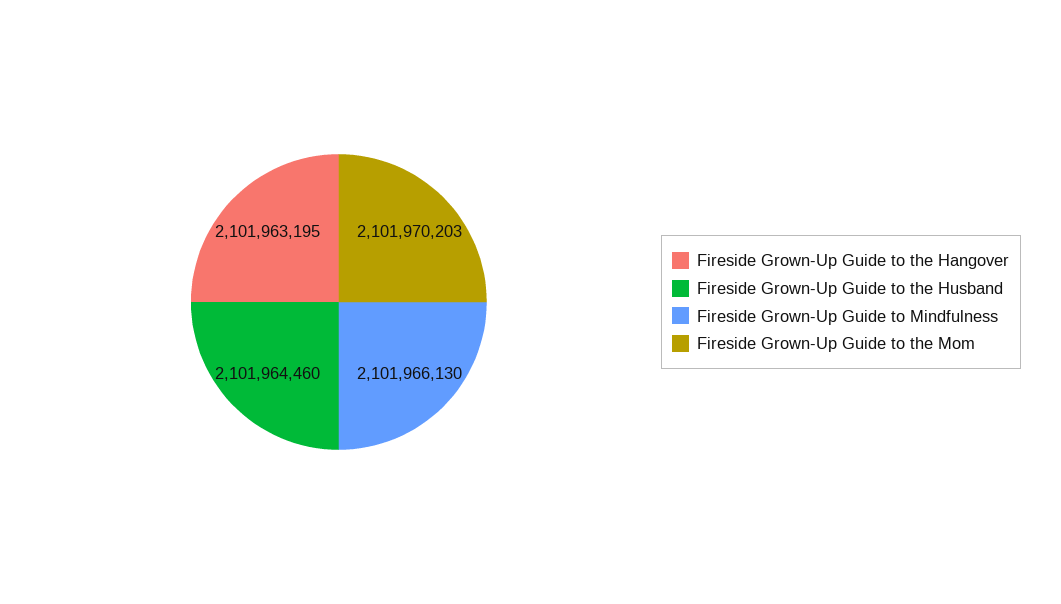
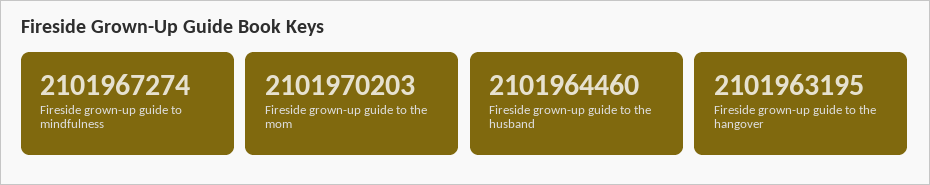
  {
    "Fireside Grown-Up Guide to the Hangover": 2101963195,
    "Fireside Grown-Up Guide to the Husband": 2101964460,
-   "Fireside Grown-Up Guide to Mindfulness": 2101966130,
+   "Fireside Grown-Up Guide to Mindfulness": 2101967274,
    "Fireside Grown-Up Guide to the Mom": 2101970203
  }

